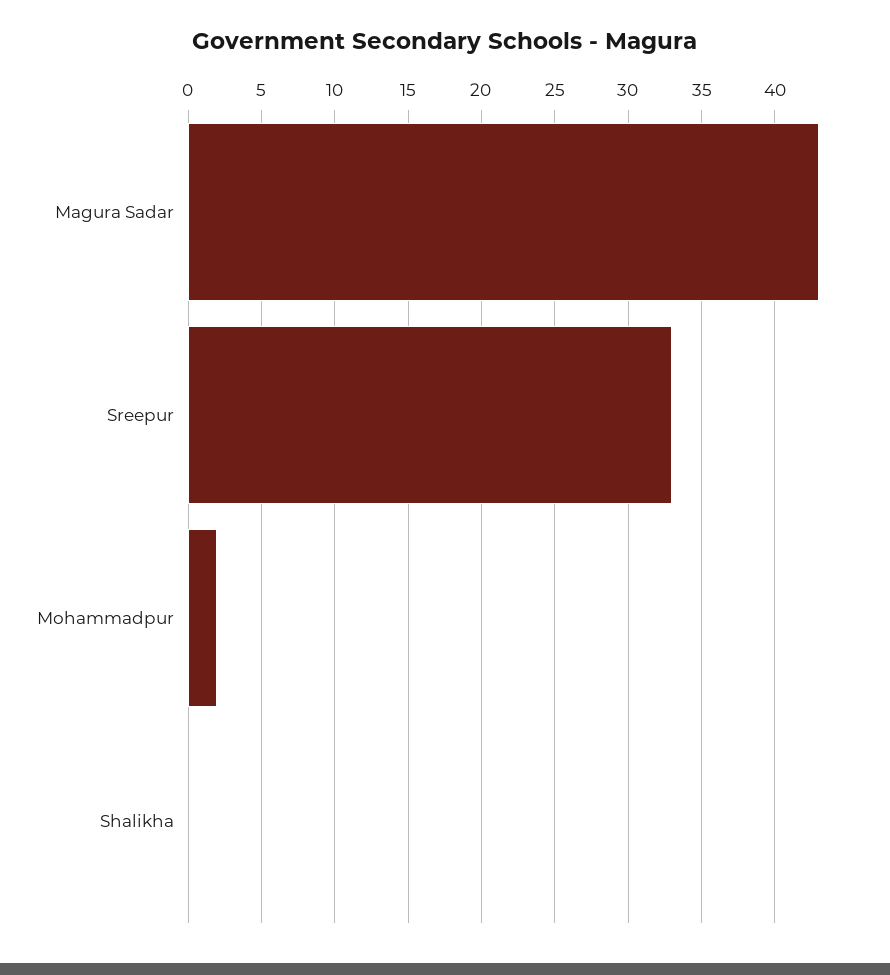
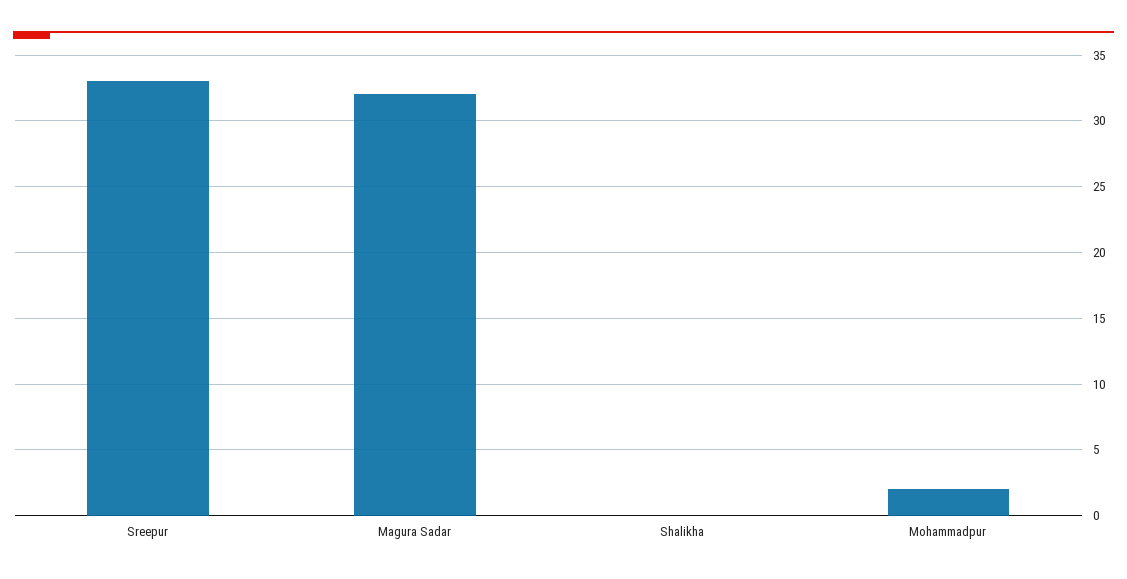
  {
-   "Magura Sadar": 43,
+   "Magura Sadar": 32,
    "Sreepur": 33,
    "Mohammadpur": 2,
    "Shalikha": 0
  }

